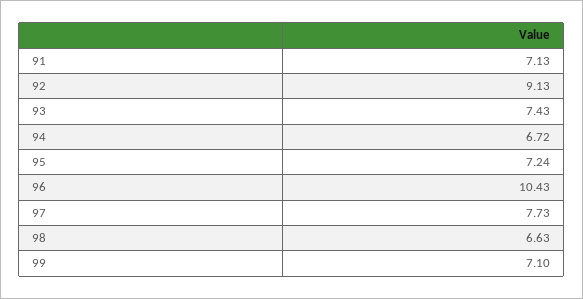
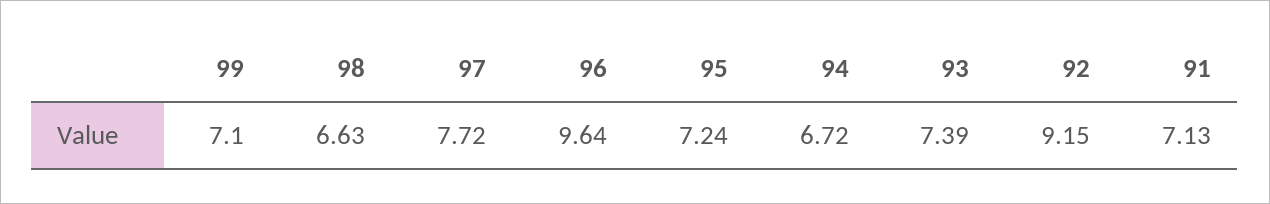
  {
    "91": 7.13,
-   "92": 9.13,
+   "92": 9.15,
-   "93": 7.43,
+   "93": 7.39,
    "94": 6.72,
    "95": 7.24,
-   "96": 10.43,
+   "96": 9.64,
-   "97": 7.73,
+   "97": 7.72,
    "98": 6.63,
    "99": 7.1
  }

